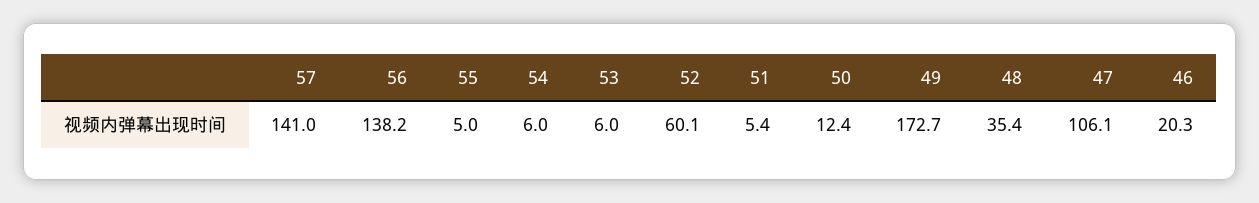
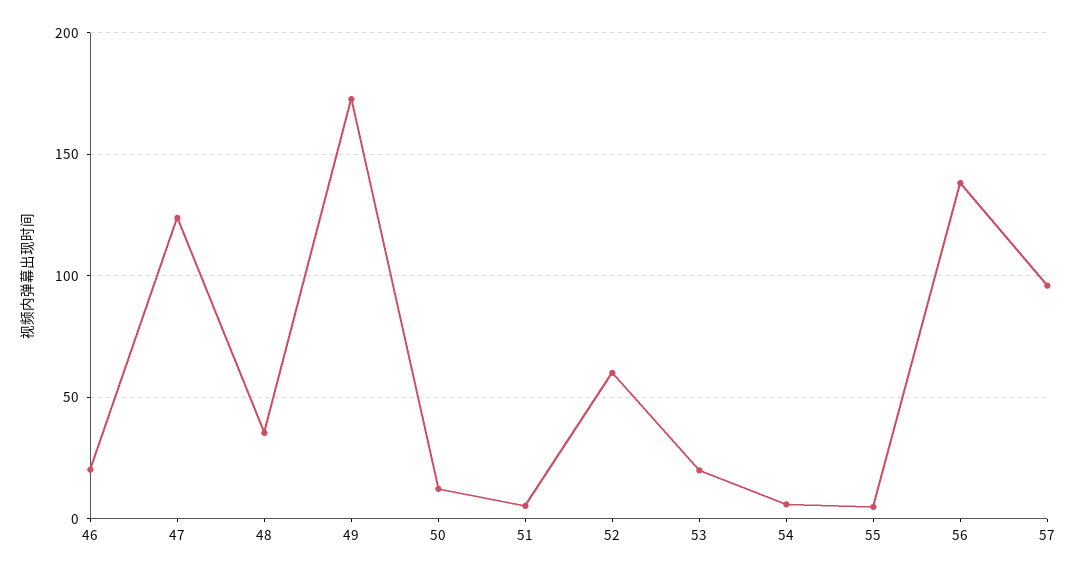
  {
-   "57": 141,
+   "57": 95,
    "56": 138.2,
    "55": 5,
    "54": 6,
-   "53": 6,
+   "53": 20,
    "52": 60.1,
    "51": 5.4,
    "50": 12.4,
    "49": 172.7,
    "48": 35.4,
-   "47": 106.1,
+   "47": 125,
    "46": 20.3
  }

